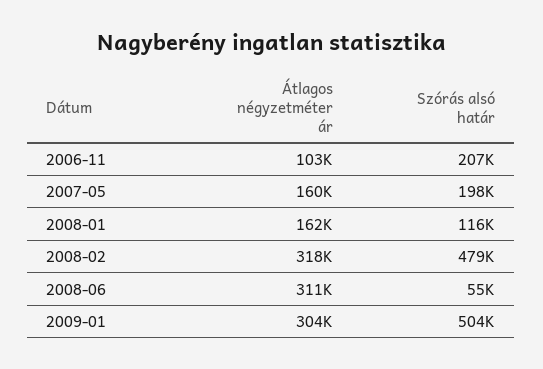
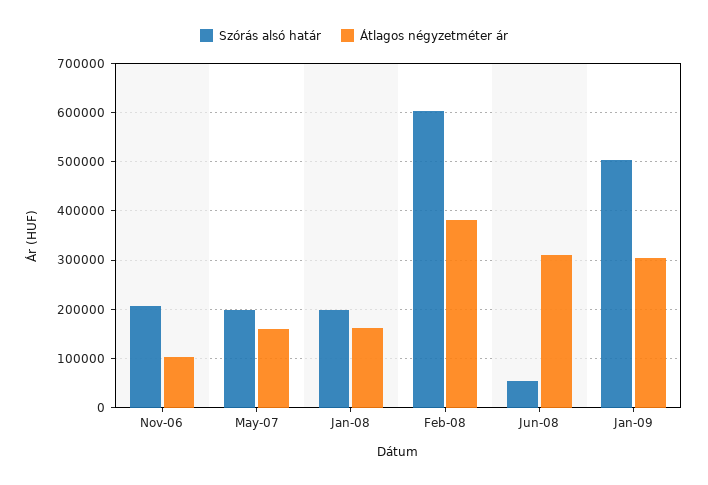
  {
    "Átlagos négyzetméter ár": {
      "2006-11": 103000,
      "2007-05": 160000,
      "2008-01": 162000,
-     "2008-02": 318000,
+     "2008-02": 380000,
      "2008-06": 311000,
      "2009-01": 304000
    },
    "Szórás alsó határ": {
      "2006-11": 207000,
      "2007-05": 198000,
-     "2008-01": 116000,
+     "2008-01": 200000,
-     "2008-02": 479000,
+     "2008-02": 600000,
      "2008-06": 55000,
      "2009-01": 504000
    }
  }

